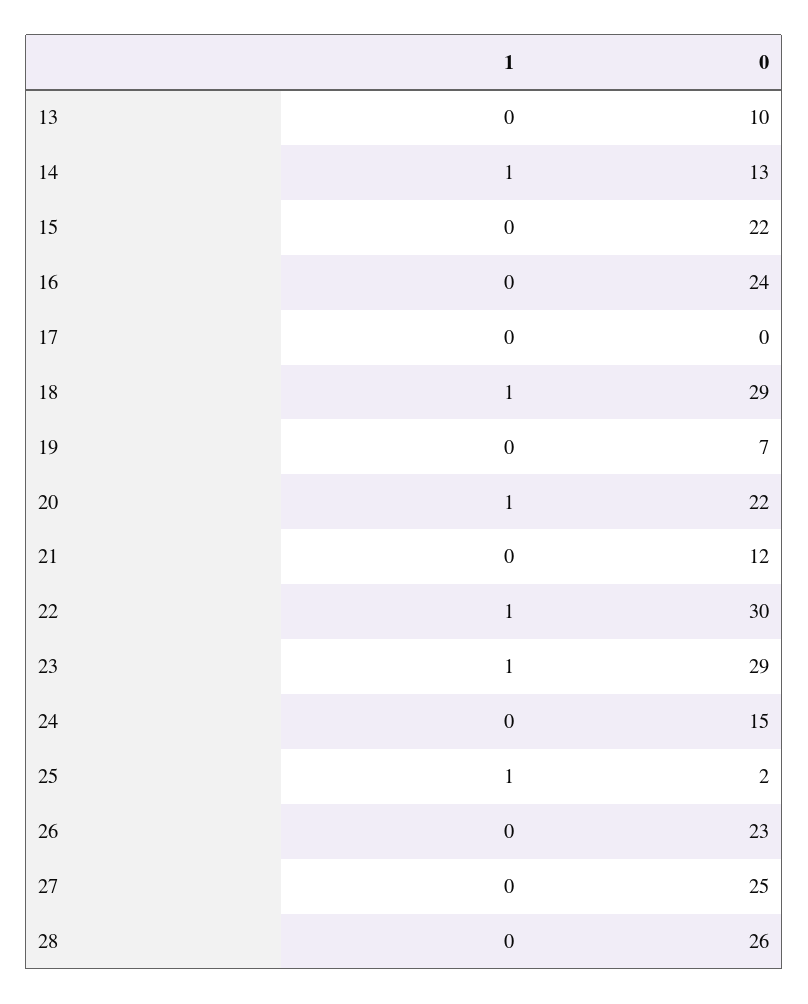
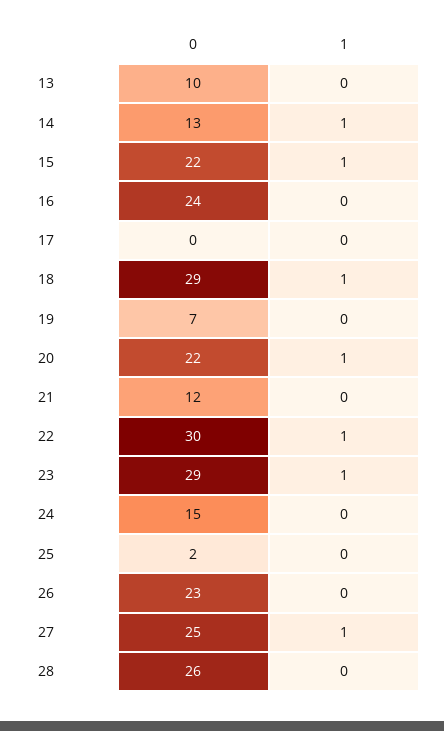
  {
    "1": {
      "13": 0,
      "14": 1,
-     "15": 0,
+     "15": 1,
      "16": 0,
      "17": 0,
      "18": 1,
      "19": 0,
      "20": 1,
      "21": 0,
      "22": 1,
      "23": 1,
      "24": 0,
-     "25": 1,
+     "25": 0,
      "26": 0,
-     "27": 0,
+     "27": 1,
      "28": 0
    },
    "0": {
      "13": 10,
      "14": 13,
      "15": 22,
      "16": 24,
      "17": 0,
      "18": 29,
      "19": 7,
      "20": 22,
      "21": 12,
      "22": 30,
      "23": 29,
      "24": 15,
      "25": 2,
      "26": 23,
      "27": 25,
      "28": 26
    }
  }

